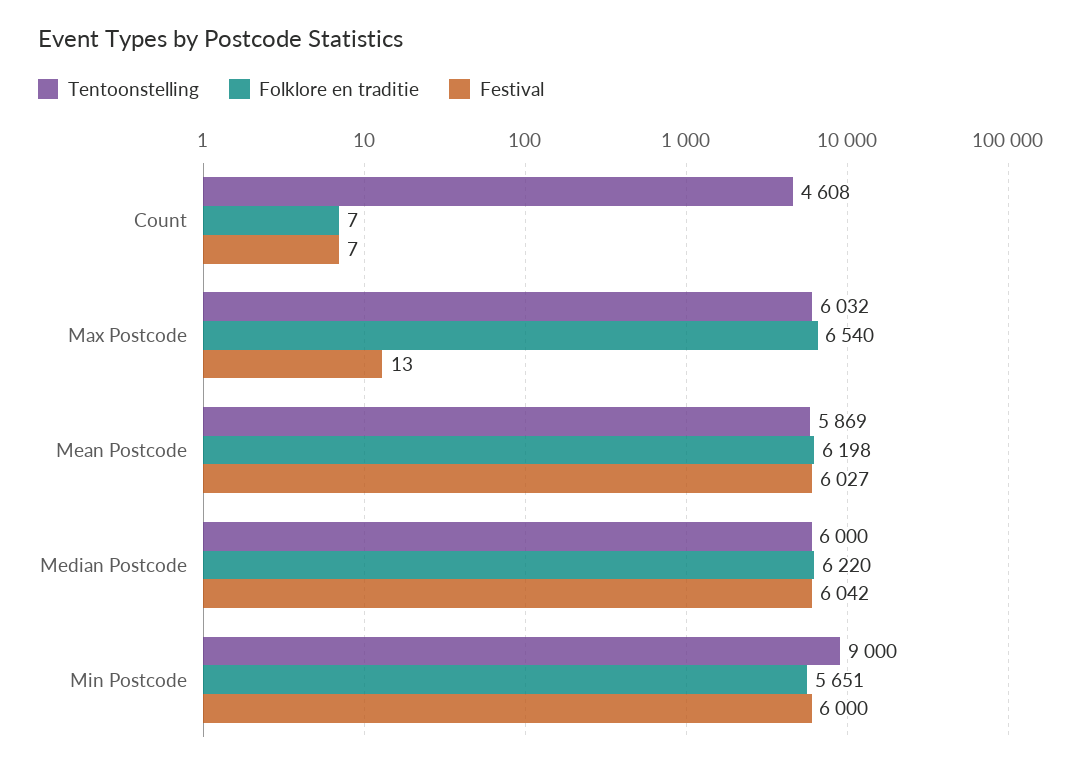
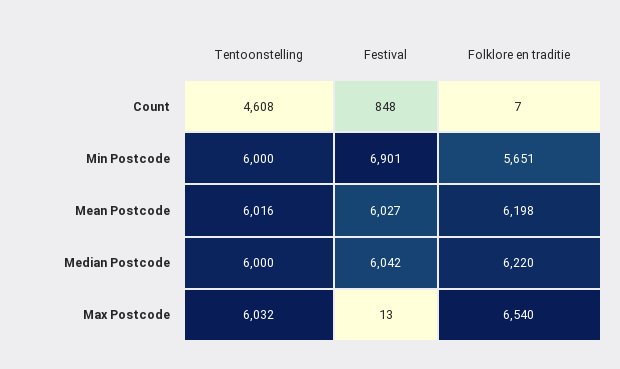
  {
    "Tentoonstelling": {
      "Count": 4608,
      "Max Postcode": 6032,
-     "Mean Postcode": 5869,
+     "Mean Postcode": 6016,
      "Median Postcode": 6000,
-     "Min Postcode": 9000
+     "Min Postcode": 6000
    },
    "Folklore en traditie": {
      "Count": 7,
      "Max Postcode": 6540,
      "Mean Postcode": 6198,
      "Median Postcode": 6220,
      "Min Postcode": 5651
    },
    "Festival": {
-     "Count": 7,
+     "Count": 848,
      "Max Postcode": 13,
      "Mean Postcode": 6027,
      "Median Postcode": 6042,
-     "Min Postcode": 6000
+     "Min Postcode": 6901
    }
  }

